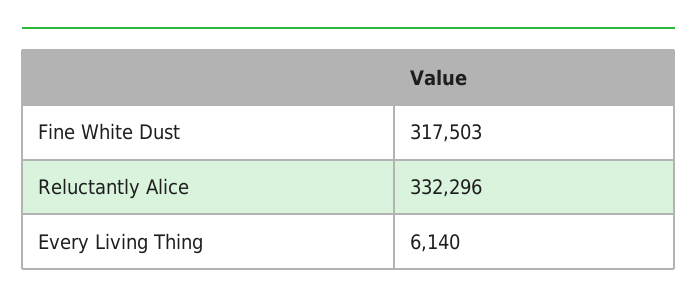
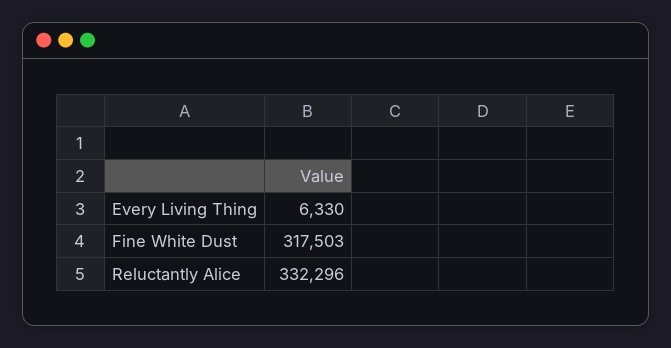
  {
    "Fine White Dust": 317503,
    "Reluctantly Alice": 332296,
-   "Every Living Thing": 6140
+   "Every Living Thing": 6330
  }

